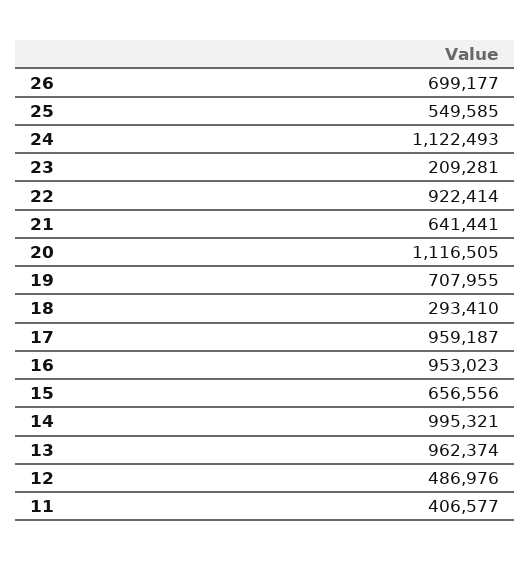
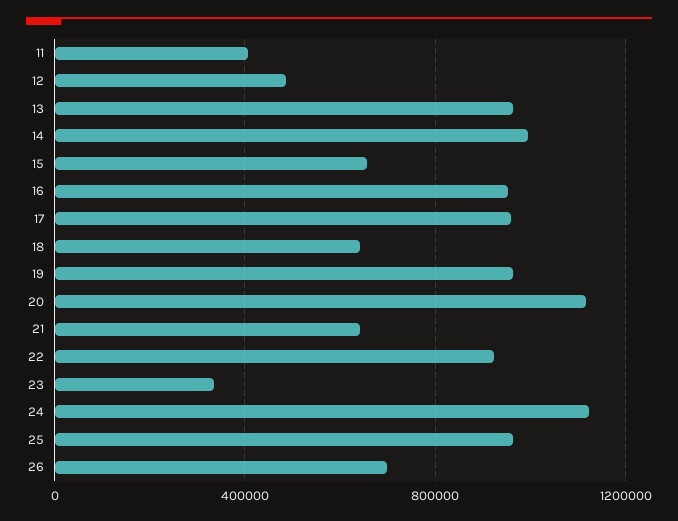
  {
    "26": 699177,
-   "25": 549585,
+   "25": 950000,
    "24": 1122493,
-   "23": 209281,
+   "23": 350000,
    "22": 922414,
    "21": 641441,
    "20": 1116505,
-   "19": 707955,
+   "19": 950000,
-   "18": 293410,
+   "18": 650000,
    "17": 959187,
    "16": 953023,
    "15": 656556,
    "14": 995321,
    "13": 962374,
    "12": 486976,
    "11": 406577
  }

